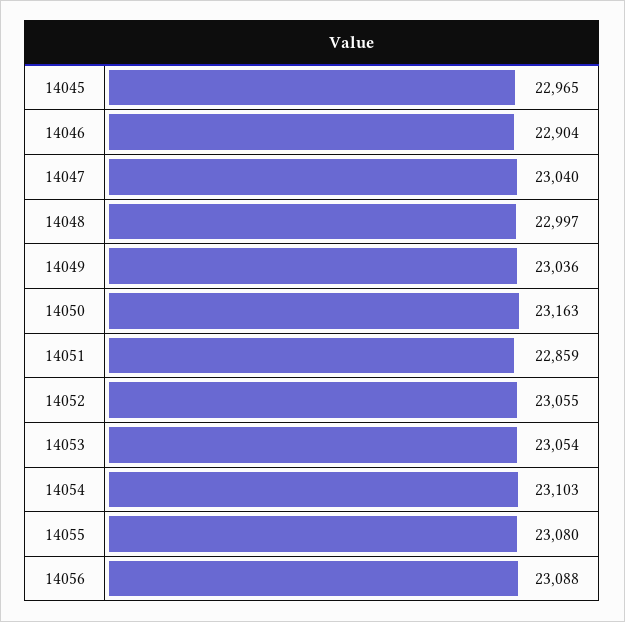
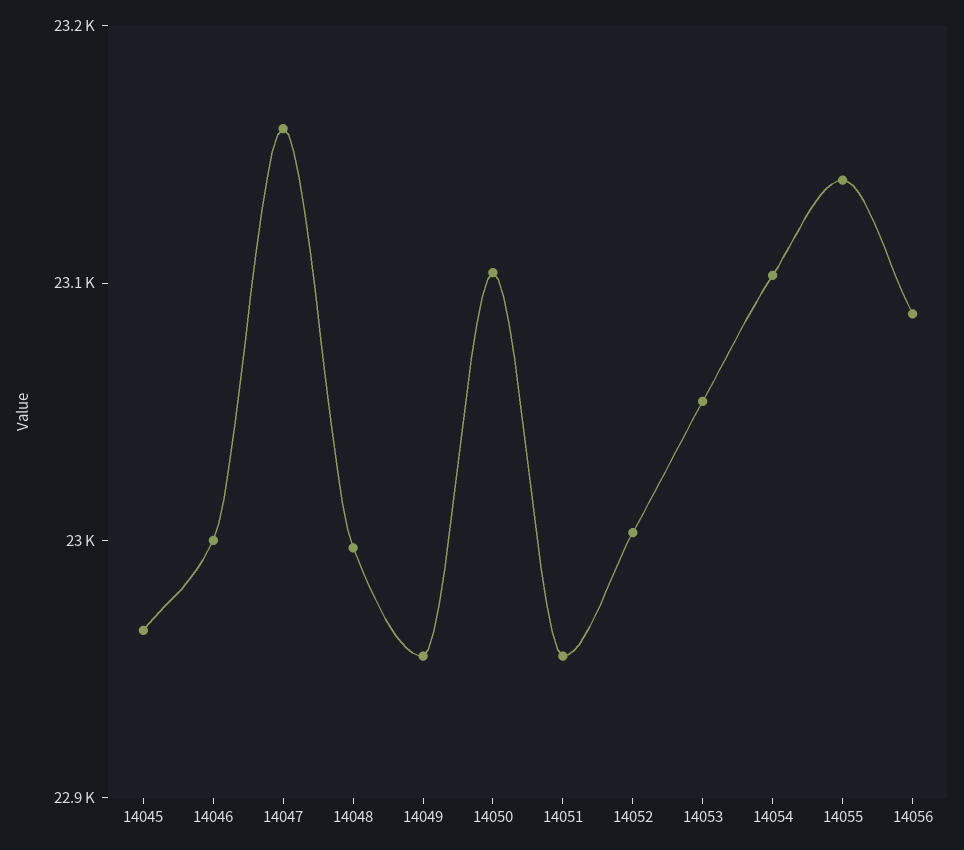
  {
    "14045": 22965,
-   "14046": 22904,
+   "14046": 23000,
-   "14047": 23040,
+   "14047": 23160,
    "14048": 22997,
-   "14049": 23036,
+   "14049": 22960,
-   "14050": 23163,
+   "14050": 23100,
-   "14051": 22859,
+   "14051": 22960,
-   "14052": 23055,
+   "14052": 23000,
    "14053": 23054,
    "14054": 23103,
-   "14055": 23080,
+   "14055": 23140,
    "14056": 23088
  }

